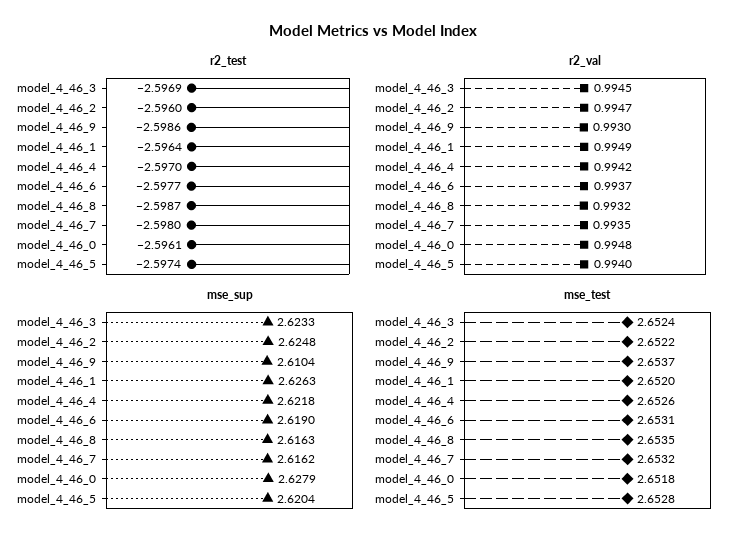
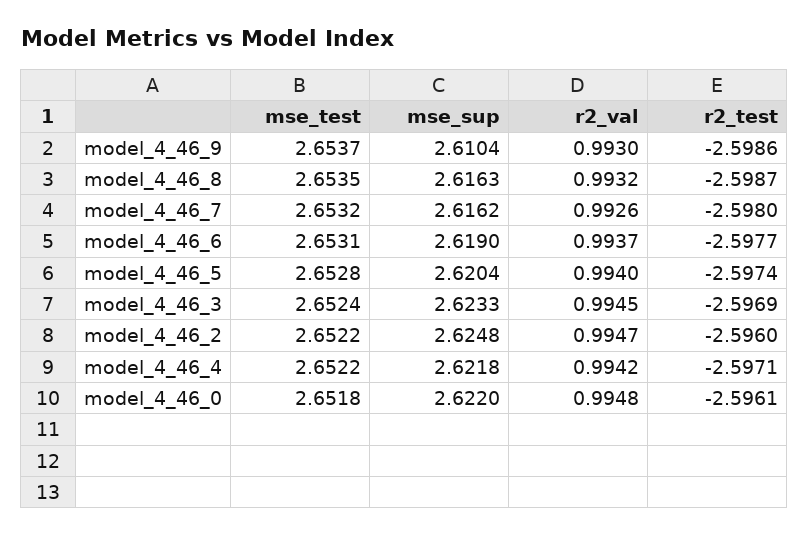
  {
    "r2_test": {
      "model_4_46_3": -2.5969,
      "model_4_46_2": -2.596,
      "model_4_46_9": -2.5986,
-     "model_4_46_1": -2.5964,
-     "model_4_46_4": -2.597,
+     "model_4_46_4": -2.5971,
      "model_4_46_6": -2.5977,
      "model_4_46_8": -2.5987,
      "model_4_46_7": -2.598,
      "model_4_46_0": -2.5961,
      "model_4_46_5": -2.5974
    },
    "r2_val": {
      "model_4_46_3": 0.9945,
      "model_4_46_2": 0.9947,
      "model_4_46_9": 0.993,
-     "model_4_46_1": 0.9949,
      "model_4_46_4": 0.9942,
      "model_4_46_6": 0.9937,
      "model_4_46_8": 0.9932,
-     "model_4_46_7": 0.9935,
+     "model_4_46_7": 0.9926,
      "model_4_46_0": 0.9948,
      "model_4_46_5": 0.994
    },
    "mse_sup": {
      "model_4_46_3": 2.6233,
      "model_4_46_2": 2.6248,
      "model_4_46_9": 2.6104,
-     "model_4_46_1": 2.6263,
      "model_4_46_4": 2.6218,
      "model_4_46_6": 2.619,
      "model_4_46_8": 2.6163,
      "model_4_46_7": 2.6162,
-     "model_4_46_0": 2.6279,
+     "model_4_46_0": 2.622,
      "model_4_46_5": 2.6204
    },
    "mse_test": {
      "model_4_46_3": 2.6524,
      "model_4_46_2": 2.6522,
      "model_4_46_9": 2.6537,
-     "model_4_46_1": 2.652,
-     "model_4_46_4": 2.6526,
+     "model_4_46_4": 2.6522,
      "model_4_46_6": 2.6531,
      "model_4_46_8": 2.6535,
      "model_4_46_7": 2.6532,
      "model_4_46_0": 2.6518,
      "model_4_46_5": 2.6528
    }
  }

